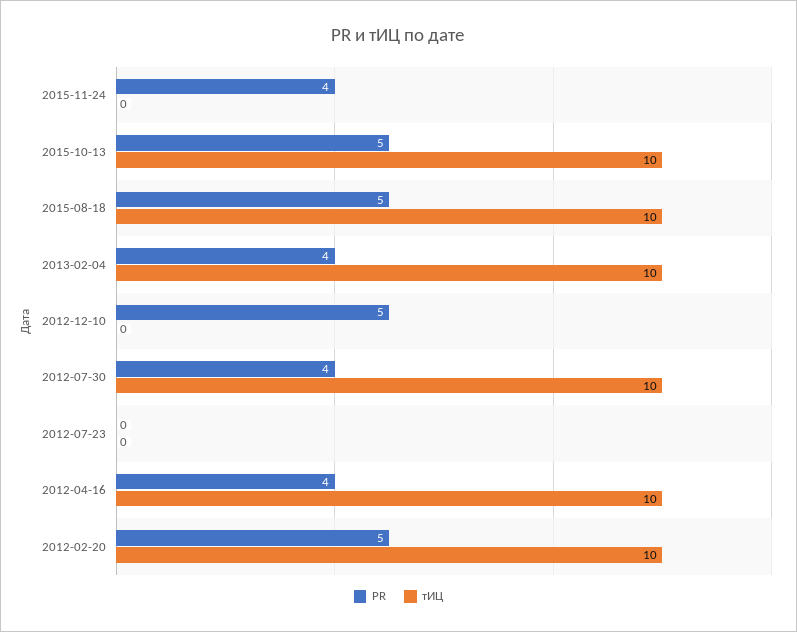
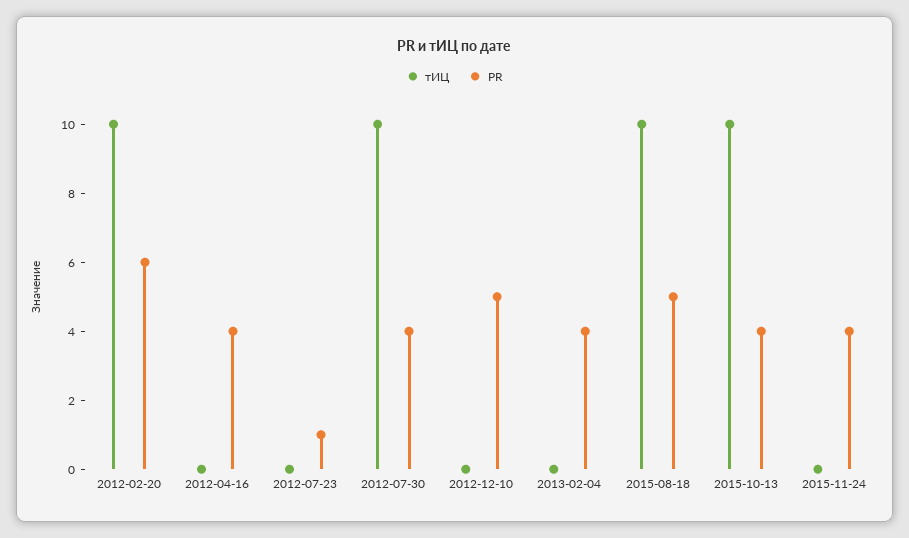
  {
    "PR": {
      "2015-11-24": 4,
-     "2015-10-13": 5,
+     "2015-10-13": 4,
      "2015-08-18": 5,
      "2013-02-04": 4,
      "2012-12-10": 5,
      "2012-07-30": 4,
-     "2012-07-23": 0,
+     "2012-07-23": 1,
      "2012-04-16": 4,
-     "2012-02-20": 5
+     "2012-02-20": 6
    },
    "тИЦ": {
      "2015-11-24": 0,
      "2015-10-13": 10,
      "2015-08-18": 10,
-     "2013-02-04": 10,
+     "2013-02-04": 0,
      "2012-12-10": 0,
      "2012-07-30": 10,
      "2012-07-23": 0,
-     "2012-04-16": 10,
+     "2012-04-16": 0,
      "2012-02-20": 10
    }
  }

